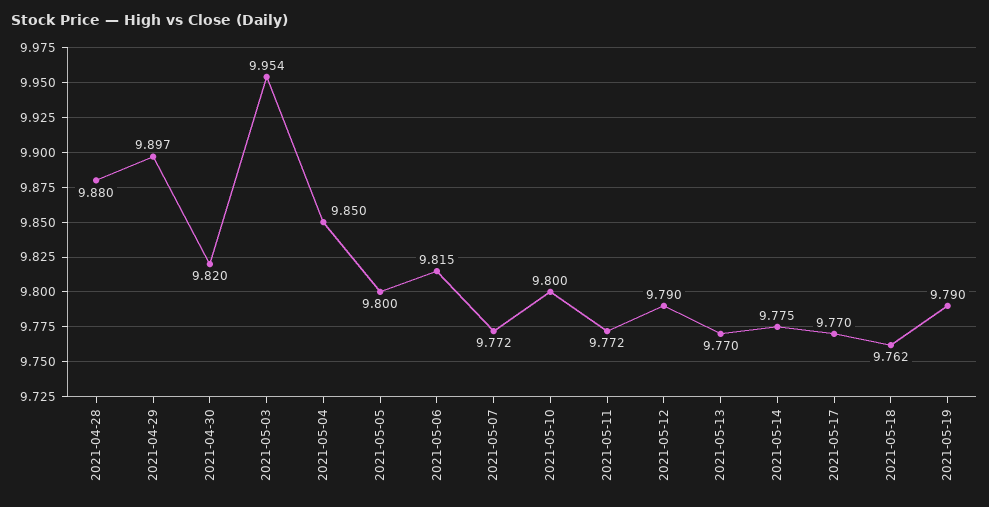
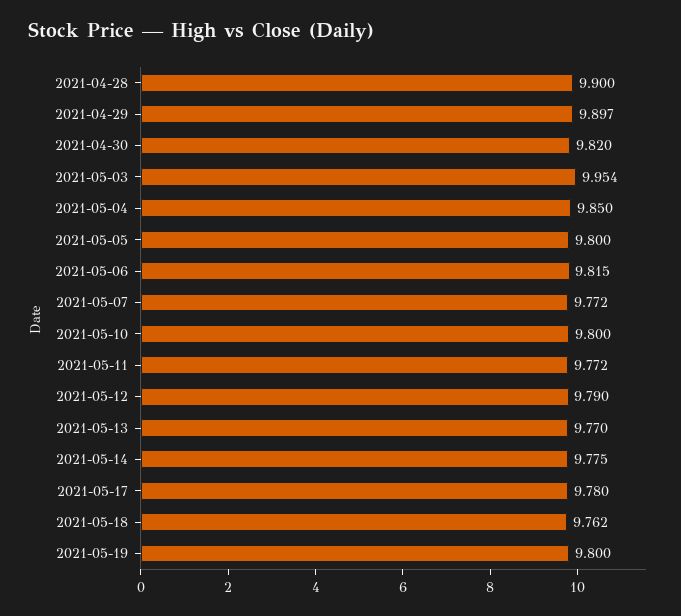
  {
-   "2021-04-28": 9.88,
+   "2021-04-28": 9.9,
    "2021-04-29": 9.897,
    "2021-04-30": 9.82,
    "2021-05-03": 9.954,
    "2021-05-04": 9.85,
    "2021-05-05": 9.8,
    "2021-05-06": 9.815,
    "2021-05-07": 9.772,
    "2021-05-10": 9.8,
    "2021-05-11": 9.772,
    "2021-05-12": 9.79,
    "2021-05-13": 9.77,
    "2021-05-14": 9.775,
-   "2021-05-17": 9.77,
+   "2021-05-17": 9.78,
    "2021-05-18": 9.762,
-   "2021-05-19": 9.79
+   "2021-05-19": 9.8
  }

